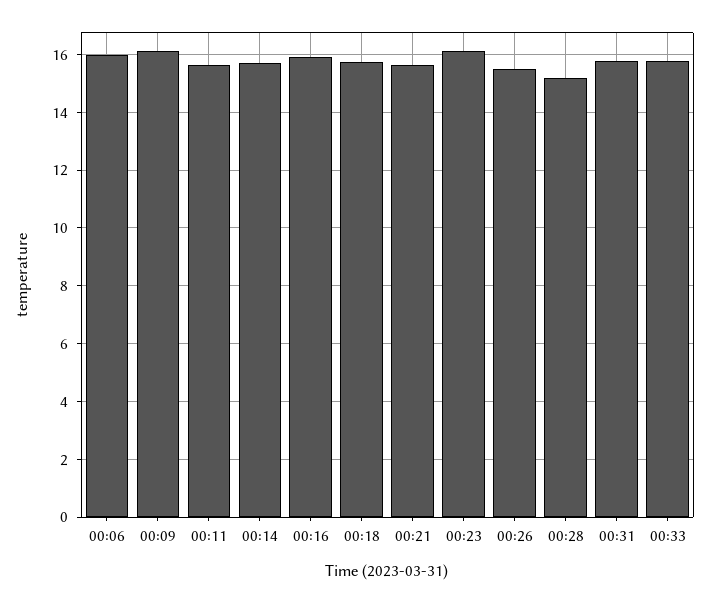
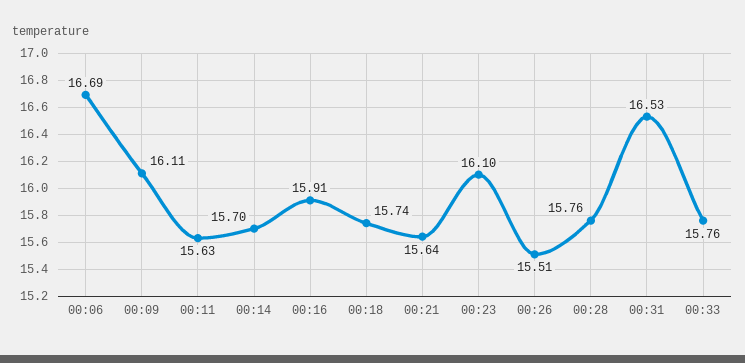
  {
-   "00:06": 16,
+   "00:06": 16.69,
    "00:09": 16.11,
    "00:11": 15.63,
    "00:14": 15.7,
    "00:16": 15.91,
    "00:18": 15.74,
    "00:21": 15.64,
    "00:23": 16.1,
    "00:26": 15.51,
-   "00:28": 15.25,
+   "00:28": 15.76,
-   "00:31": 15.75,
+   "00:31": 16.53,
    "00:33": 15.76
  }

